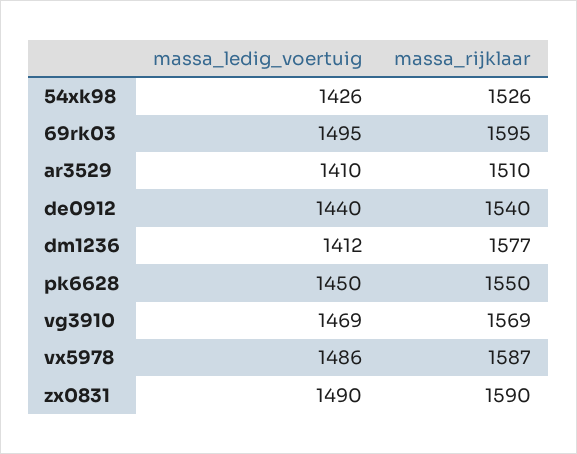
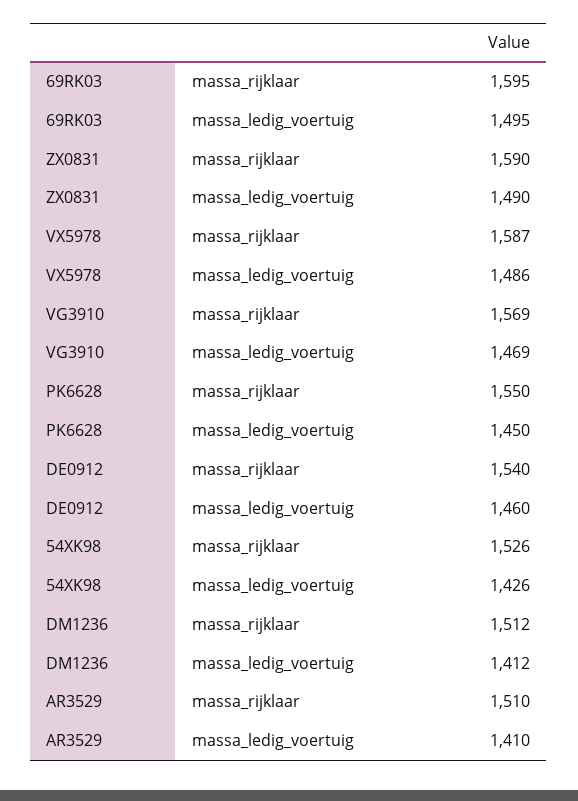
  {
    "massa_ledig_voertuig": {
      "54xk98": 1426,
      "69rk03": 1495,
      "ar3529": 1410,
-     "de0912": 1440,
+     "de0912": 1460,
      "dm1236": 1412,
      "pk6628": 1450,
      "vg3910": 1469,
      "vx5978": 1486,
      "zx0831": 1490
    },
    "massa_rijklaar": {
      "54xk98": 1526,
      "69rk03": 1595,
      "ar3529": 1510,
      "de0912": 1540,
-     "dm1236": 1577,
+     "dm1236": 1512,
      "pk6628": 1550,
      "vg3910": 1569,
      "vx5978": 1587,
      "zx0831": 1590
    }
  }

